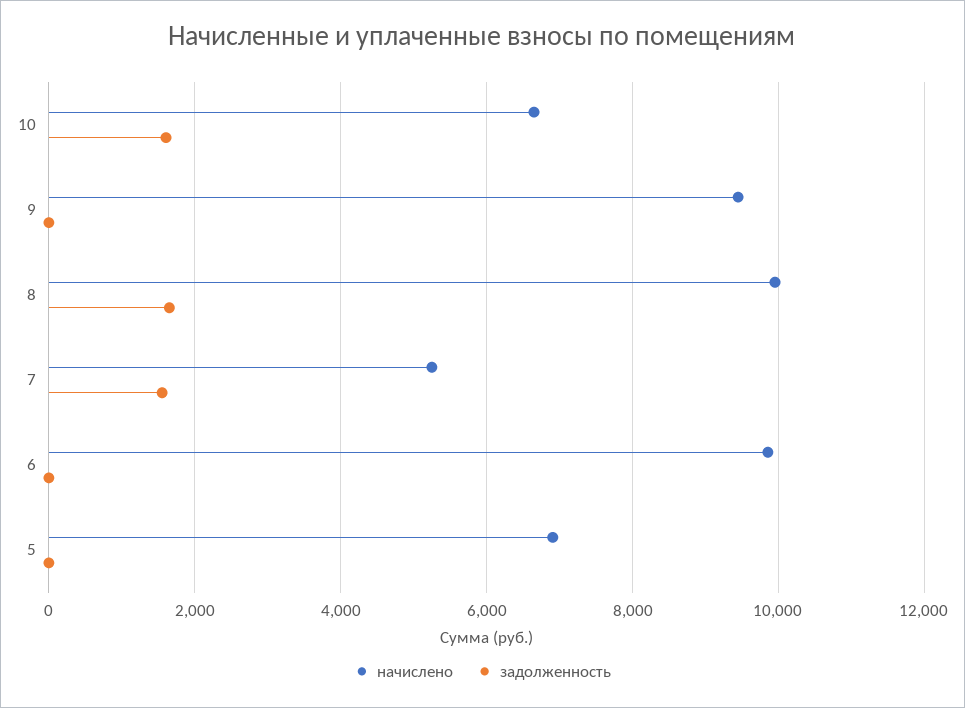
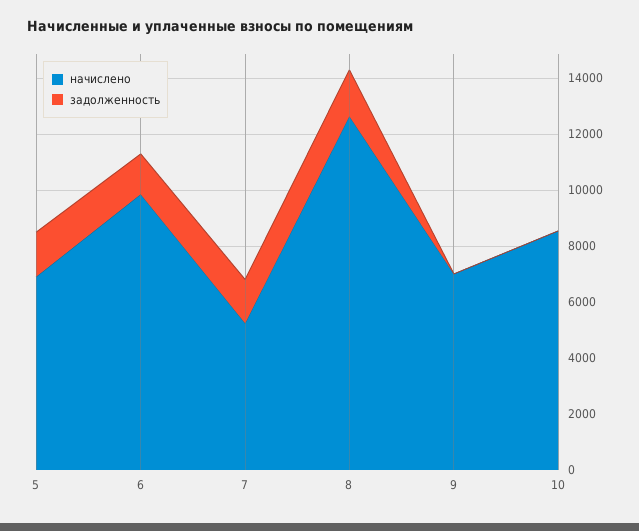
  {
    "начислено": {
-     "10": 6600,
+     "10": 8500,
-     "9": 9400,
+     "9": 7000,
-     "8": 10000,
+     "8": 12500,
      "7": 5200,
      "6": 9800,
      "5": 7000
    },
    "задолженность": {
-     "10": 1600,
+     "10": 0,
      "9": 0,
      "8": 1600,
      "7": 1600,
-     "6": 0,
+     "6": 1500,
-     "5": 0
+     "5": 1500
    }
  }

